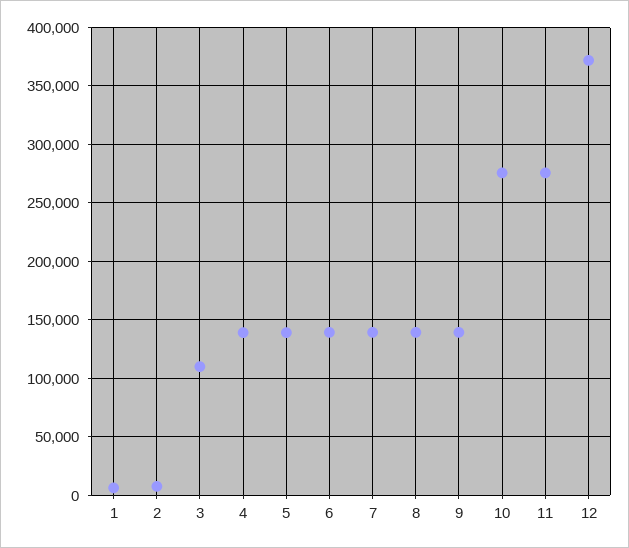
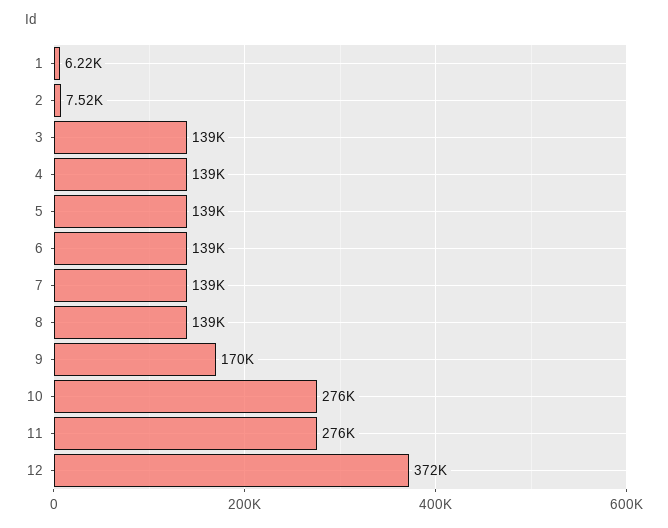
  {
    "1": 6220,
    "2": 7520,
-   "3": 110000,
+   "3": 139000,
    "4": 139000,
    "5": 139000,
    "6": 139000,
    "7": 139000,
    "8": 139000,
-   "9": 140000,
+   "9": 170000,
    "10": 276000,
    "11": 276000,
    "12": 372000
  }

